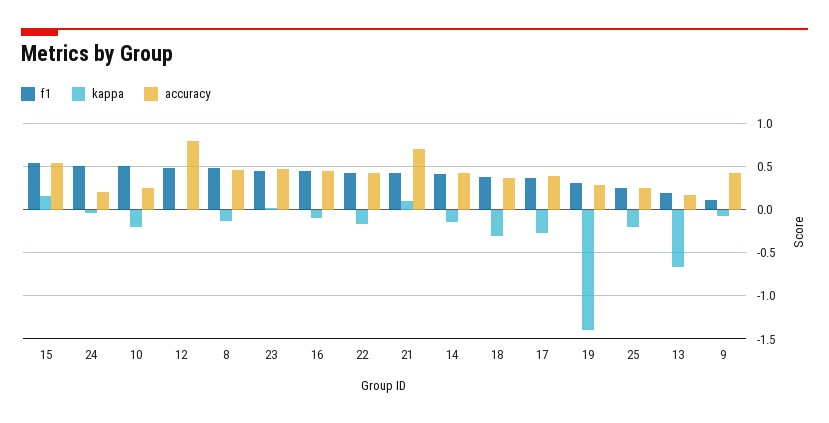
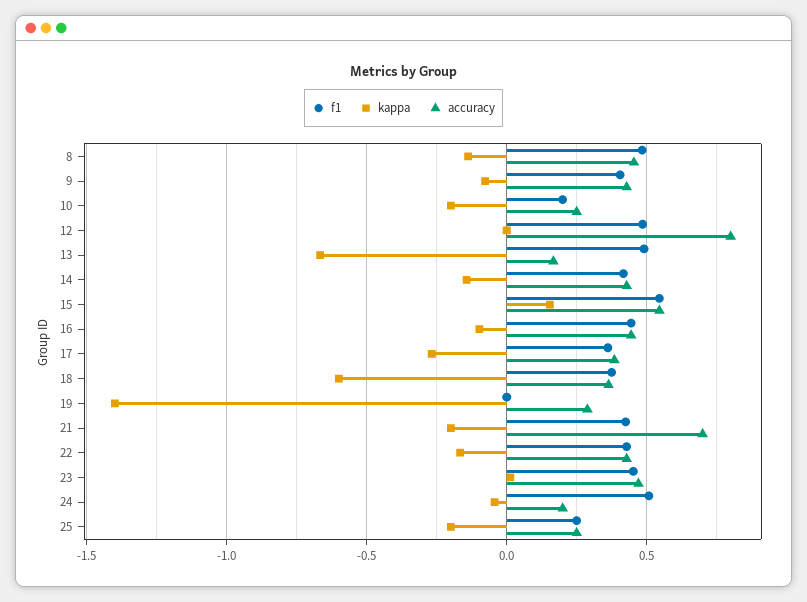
  {
    "f1": {
      "15": 0.55,
      "24": 0.5,
-     "10": 0.5,
+     "10": 0.2,
      "12": 0.5,
      "8": 0.5,
      "23": 0.45,
      "16": 0.45,
      "22": 0.45,
      "21": 0.45,
      "14": 0.4,
      "18": 0.35,
      "17": 0.35,
-     "19": 0.3,
+     "19": 0,
      "25": 0.25,
-     "13": 0.2,
+     "13": 0.5,
-     "9": 0.1
+     "9": 0.4
    },
    "kappa": {
      "15": 0.15,
      "24": -0.05,
      "10": -0.2,
      "12": 0,
      "8": -0.15,
      "23": 0,
      "16": -0.1,
      "22": -0.15,
-     "21": 0.1,
+     "21": -0.2,
      "14": -0.15,
-     "18": -0.3,
+     "18": -0.6,
      "17": -0.25,
      "19": -1.4,
      "25": -0.2,
      "13": -0.65,
      "9": -0.1
    },
    "accuracy": {
      "15": 0.55,
      "24": 0.2,
      "10": 0.25,
      "12": 0.8,
      "8": 0.45,
      "23": 0.45,
      "16": 0.45,
      "22": 0.45,
      "21": 0.7,
      "14": 0.45,
      "18": 0.35,
      "17": 0.4,
      "19": 0.3,
      "25": 0.25,
      "13": 0.15,
      "9": 0.45
    }
  }

